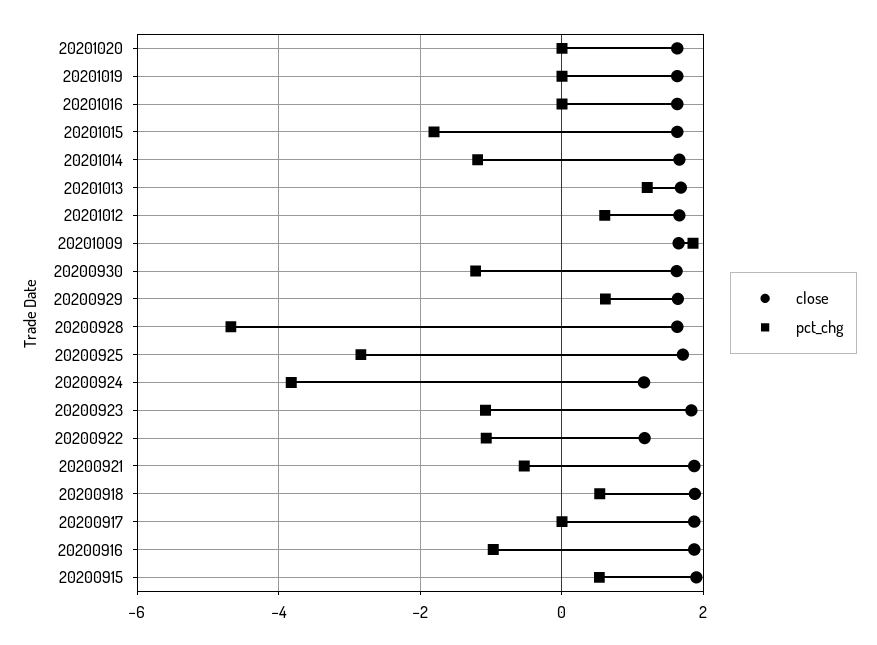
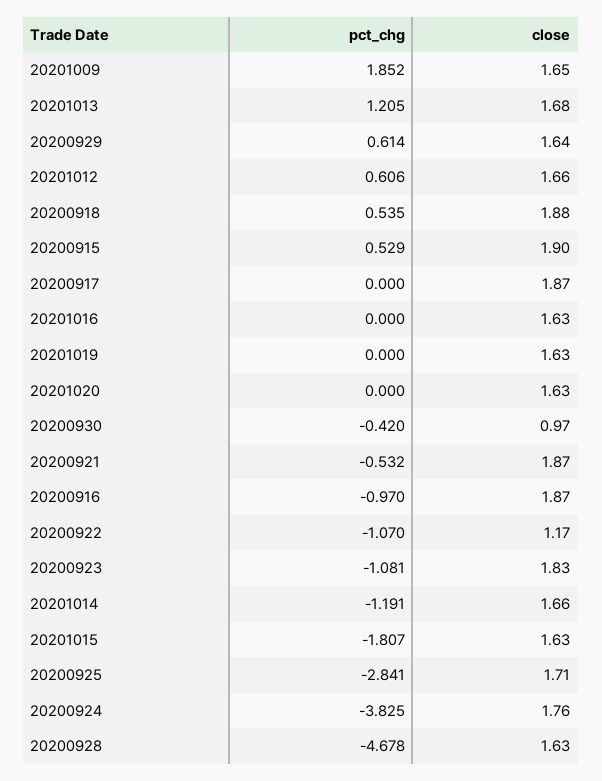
  {
    "close": {
      "20201020": 1.63,
      "20201019": 1.63,
      "20201016": 1.63,
      "20201015": 1.63,
      "20201014": 1.66,
      "20201013": 1.68,
      "20201012": 1.66,
      "20201009": 1.65,
-     "20200930": 1.6,
+     "20200930": 0.97,
      "20200929": 1.64,
      "20200928": 1.63,
      "20200925": 1.71,
-     "20200924": 1.2,
+     "20200924": 1.76,
      "20200923": 1.83,
      "20200922": 1.17,
      "20200921": 1.87,
      "20200918": 1.88,
      "20200917": 1.87,
      "20200916": 1.87,
      "20200915": 1.9
    },
    "pct_chg": {
      "20201020": 0,
      "20201019": 0,
      "20201016": 0,
      "20201015": -1.807,
      "20201014": -1.191,
      "20201013": 1.205,
      "20201012": 0.606,
      "20201009": 1.852,
-     "20200930": -1.2,
+     "20200930": -0.42,
      "20200929": 0.614,
      "20200928": -4.678,
      "20200925": -2.841,
      "20200924": -3.825,
      "20200923": -1.081,
      "20200922": -1.07,
      "20200921": -0.532,
      "20200918": 0.535,
      "20200917": 0,
      "20200916": -0.97,
      "20200915": 0.529
    }
  }

